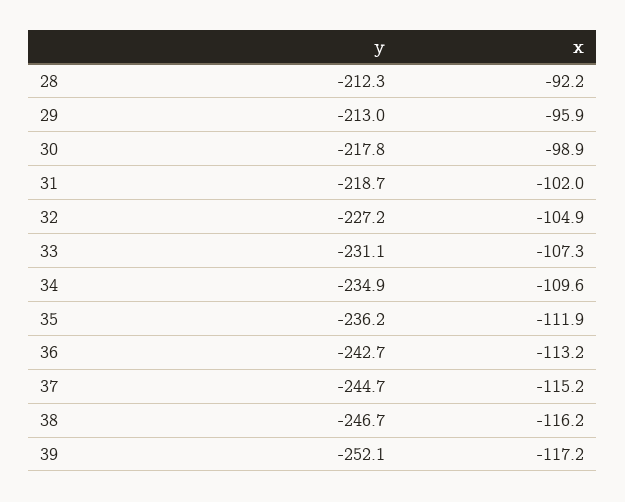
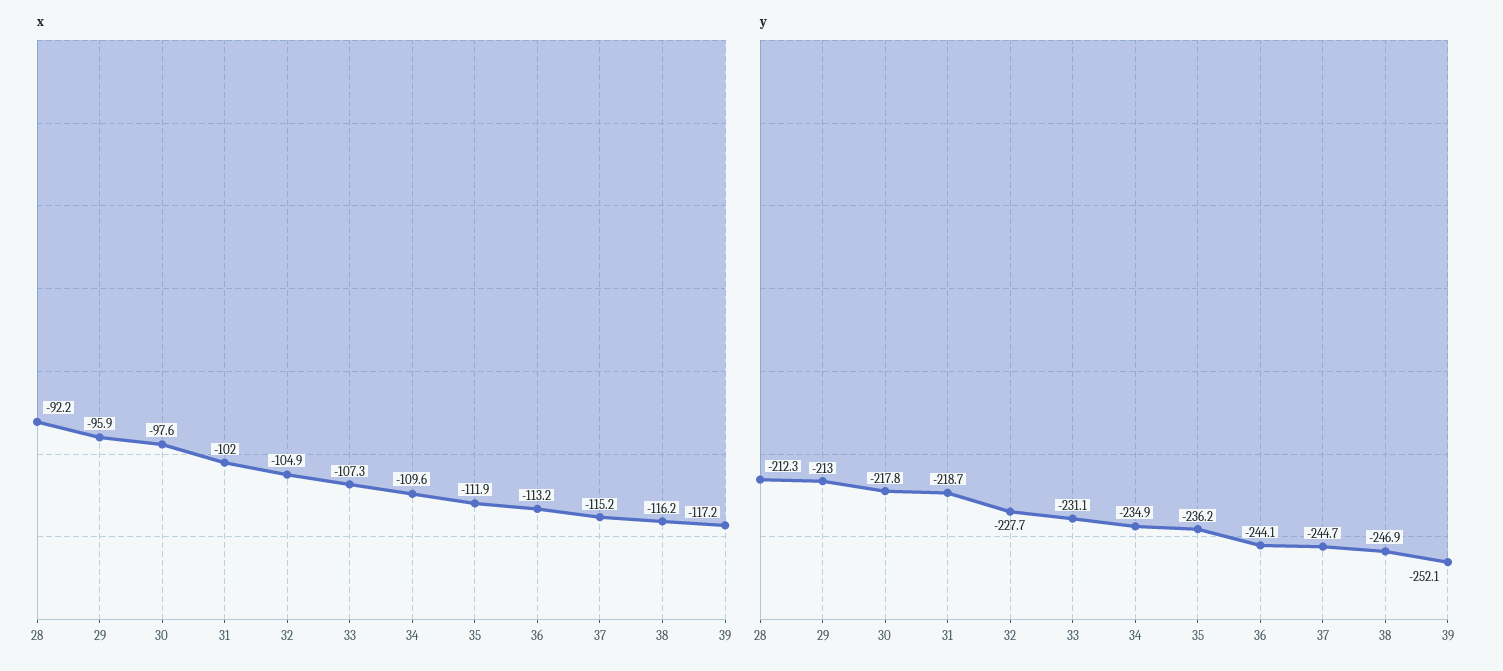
  {
    "y": {
      "28": -212.3,
      "29": -213,
      "30": -217.8,
      "31": -218.7,
-     "32": -227.2,
+     "32": -227.7,
      "33": -231.1,
      "34": -234.9,
      "35": -236.2,
-     "36": -242.7,
+     "36": -244.1,
      "37": -244.7,
-     "38": -246.7,
+     "38": -246.9,
      "39": -252.1
    },
    "x": {
      "28": -92.2,
      "29": -95.9,
-     "30": -98.9,
+     "30": -97.6,
      "31": -102,
      "32": -104.9,
      "33": -107.3,
      "34": -109.6,
      "35": -111.9,
      "36": -113.2,
      "37": -115.2,
      "38": -116.2,
      "39": -117.2
    }
  }

